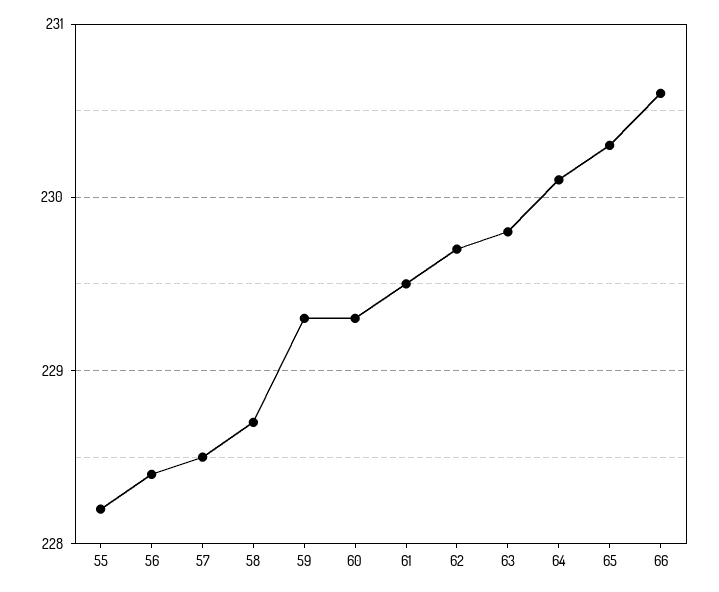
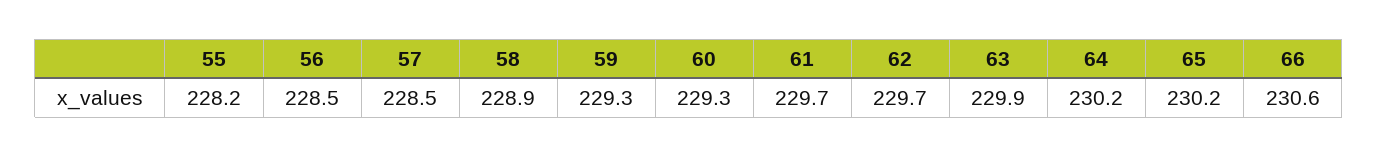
  {
    "55": 228.2,
-   "56": 228.4,
+   "56": 228.5,
    "57": 228.5,
-   "58": 228.7,
+   "58": 228.9,
    "59": 229.3,
    "60": 229.3,
-   "61": 229.5,
+   "61": 229.7,
    "62": 229.7,
-   "63": 229.8,
+   "63": 229.9,
-   "64": 230.1,
+   "64": 230.2,
-   "65": 230.3,
+   "65": 230.2,
    "66": 230.6
  }

